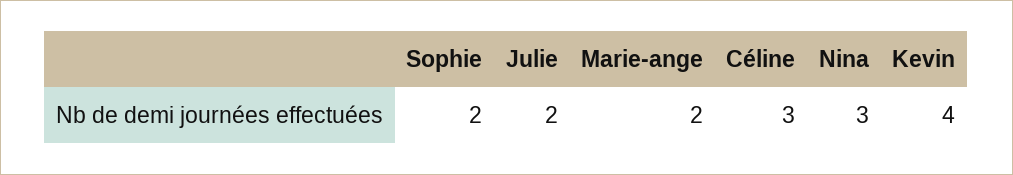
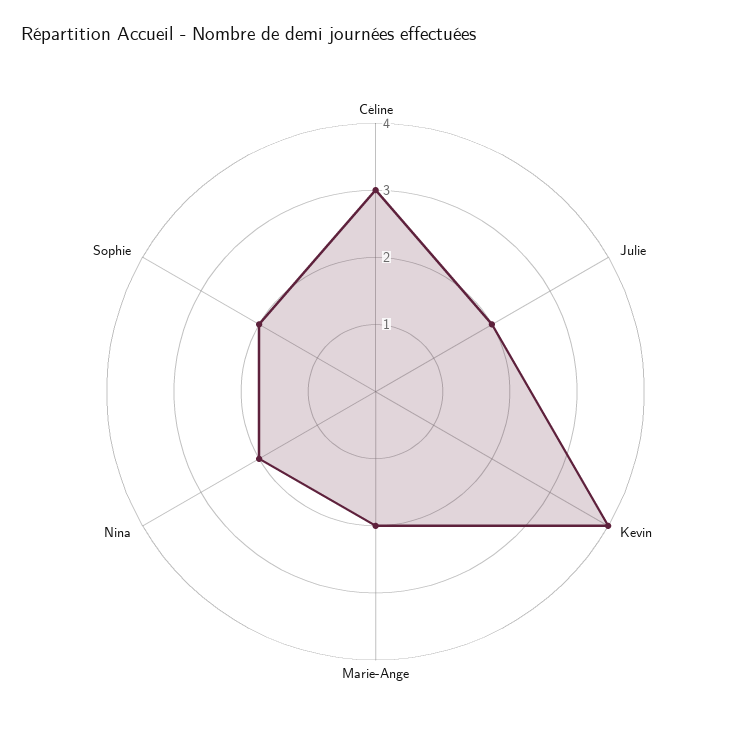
  {
    "Sophie": 2,
    "Julie": 2,
    "Marie-ange": 2,
    "Céline": 3,
-   "Nina": 3,
+   "Nina": 2,
    "Kevin": 4
  }

